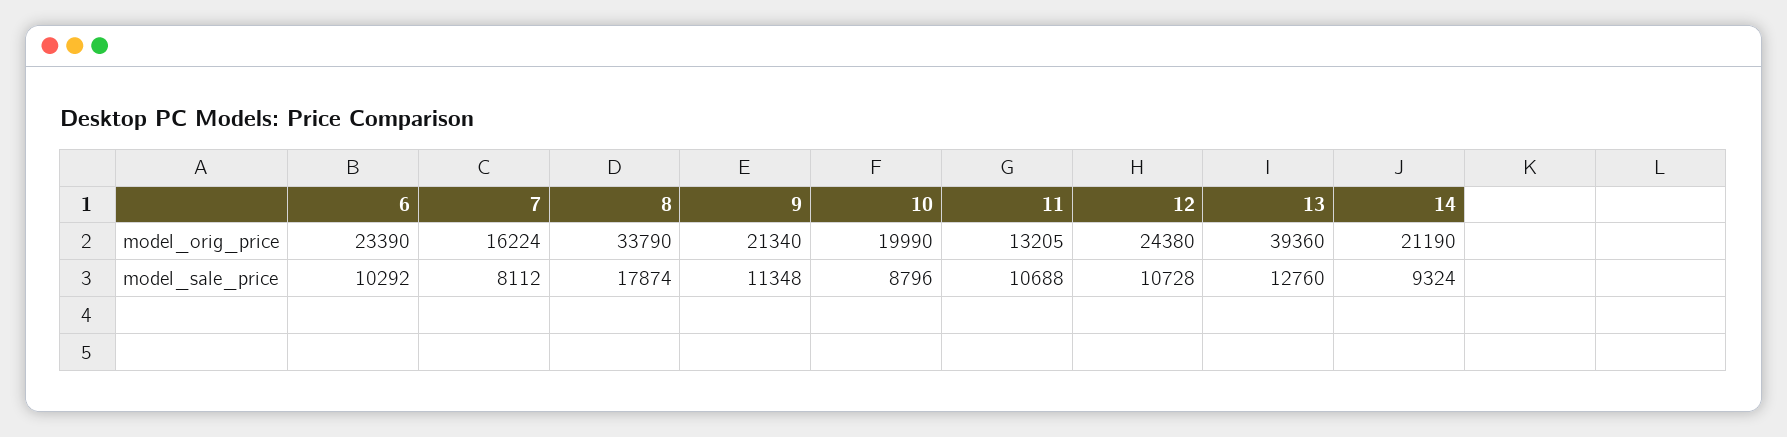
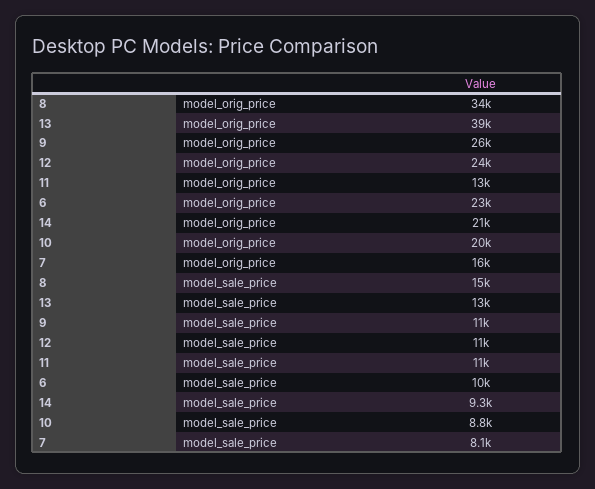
  {
    "6": {
      "model_orig_price": 23390,
      "model_sale_price": 10292
    },
    "7": {
      "model_orig_price": 16224,
      "model_sale_price": 8112
    },
    "8": {
      "model_orig_price": 33790,
-     "model_sale_price": 17874
+     "model_sale_price": 15000
    },
    "9": {
-     "model_orig_price": 21340,
+     "model_orig_price": 26000,
      "model_sale_price": 11348
    },
    "10": {
      "model_orig_price": 19990,
      "model_sale_price": 8796
    },
    "11": {
      "model_orig_price": 13205,
      "model_sale_price": 10688
    },
    "12": {
      "model_orig_price": 24380,
      "model_sale_price": 10728
    },
    "13": {
      "model_orig_price": 39360,
      "model_sale_price": 12760
    },
    "14": {
      "model_orig_price": 21190,
      "model_sale_price": 9324
    }
  }

